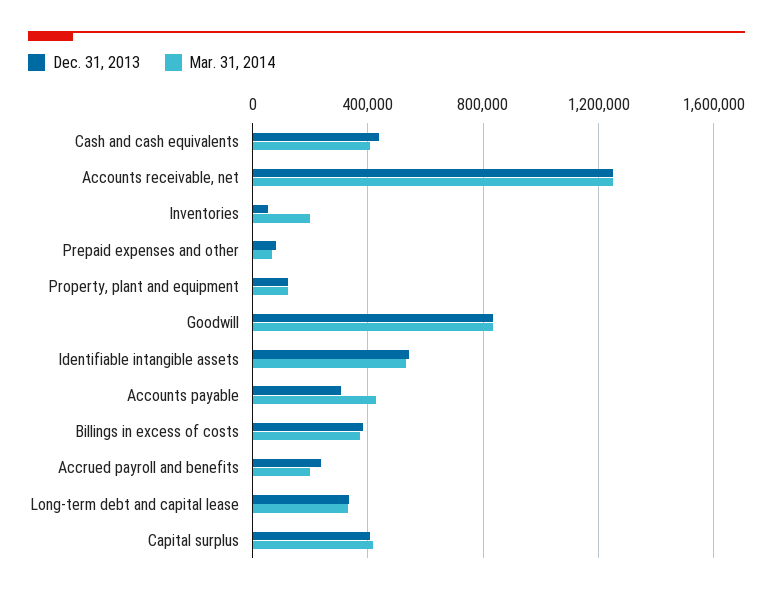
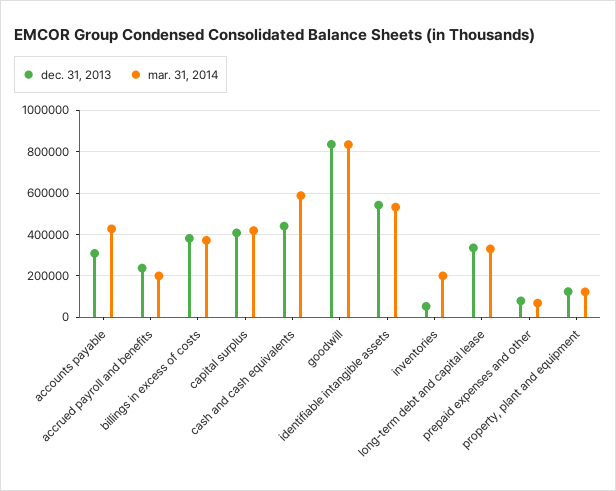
  {
    "Dec. 31, 2013": {
      "Cash and cash equivalents": 450000,
-     "Accounts receivable, net": 1250000,
      "Inventories": 50000,
      "Prepaid expenses and other": 100000,
      "Property, plant and equipment": 100000,
      "Goodwill": 850000,
      "Identifiable intangible assets": 550000,
      "Accounts payable": 300000,
      "Billings in excess of costs": 400000,
      "Accrued payroll and benefits": 250000,
      "Long-term debt and capital lease": 350000,
      "Capital surplus": 400000
    },
    "Mar. 31, 2014": {
-     "Cash and cash equivalents": 400000,
+     "Cash and cash equivalents": 600000,
-     "Accounts receivable, net": 1250000,
      "Inventories": 200000,
      "Prepaid expenses and other": 50000,
      "Property, plant and equipment": 100000,
      "Goodwill": 850000,
      "Identifiable intangible assets": 550000,
      "Accounts payable": 450000,
      "Billings in excess of costs": 350000,
      "Accrued payroll and benefits": 200000,
      "Long-term debt and capital lease": 350000,
      "Capital surplus": 400000
    }
  }

